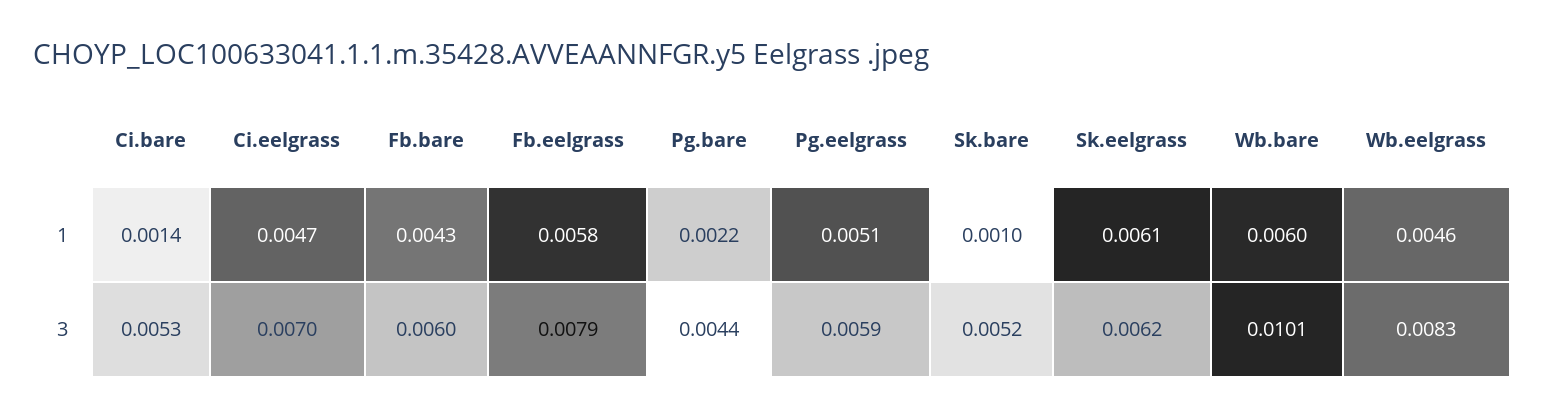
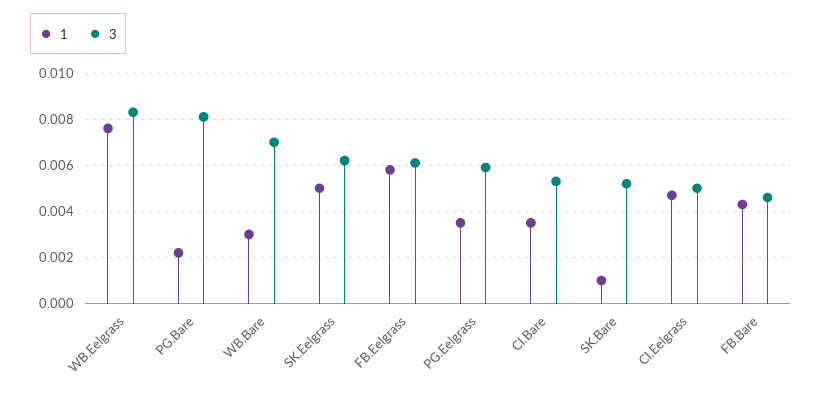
  {
    "1": {
-     "Ci.bare": 0.0014,
+     "Ci.bare": 0.0035,
      "Ci.eelgrass": 0.0047,
      "Fb.bare": 0.0043,
      "Fb.eelgrass": 0.0058,
      "Pg.bare": 0.0022,
-     "Pg.eelgrass": 0.0051,
+     "Pg.eelgrass": 0.0035,
      "Sk.bare": 0.001,
-     "Sk.eelgrass": 0.0061,
+     "Sk.eelgrass": 0.005,
-     "Wb.bare": 0.006,
+     "Wb.bare": 0.003,
-     "Wb.eelgrass": 0.0046
+     "Wb.eelgrass": 0.0075
    },
    "3": {
      "Ci.bare": 0.0053,
-     "Ci.eelgrass": 0.007,
+     "Ci.eelgrass": 0.005,
-     "Fb.bare": 0.006,
+     "Fb.bare": 0.0045,
-     "Fb.eelgrass": 0.0079,
+     "Fb.eelgrass": 0.006,
-     "Pg.bare": 0.0044,
+     "Pg.bare": 0.008,
      "Pg.eelgrass": 0.0059,
      "Sk.bare": 0.0052,
      "Sk.eelgrass": 0.0062,
-     "Wb.bare": 0.0101,
+     "Wb.bare": 0.007,
      "Wb.eelgrass": 0.0083
    }
  }

